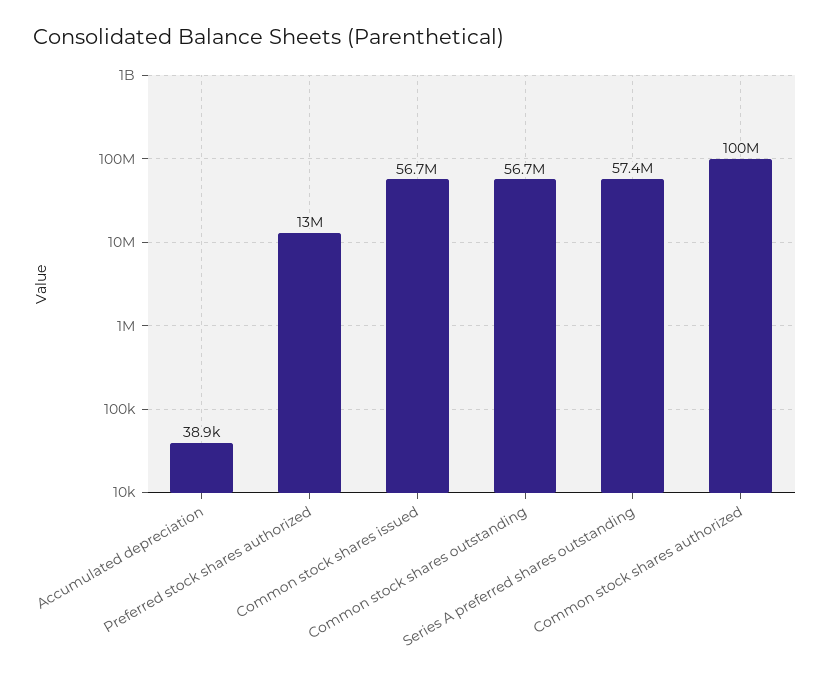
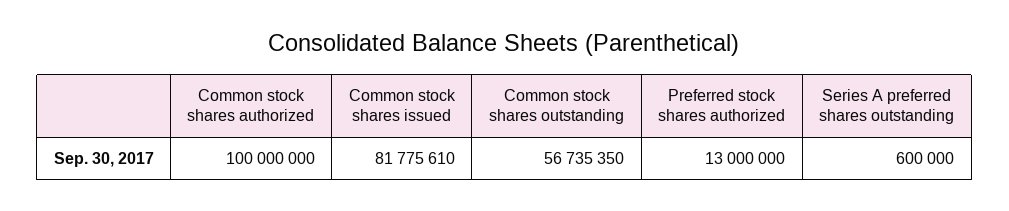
  {
-   "Accumulated depreciation": 38900,
    "Preferred stock shares authorized": 13000000,
-   "Common stock shares issued": 56700000,
+   "Common stock shares issued": 81775610,
    "Common stock shares outstanding": 56735350,
-   "Series A preferred shares outstanding": 57400000,
+   "Series A preferred shares outstanding": 600000,
    "Common stock shares authorized": 100000000
  }

